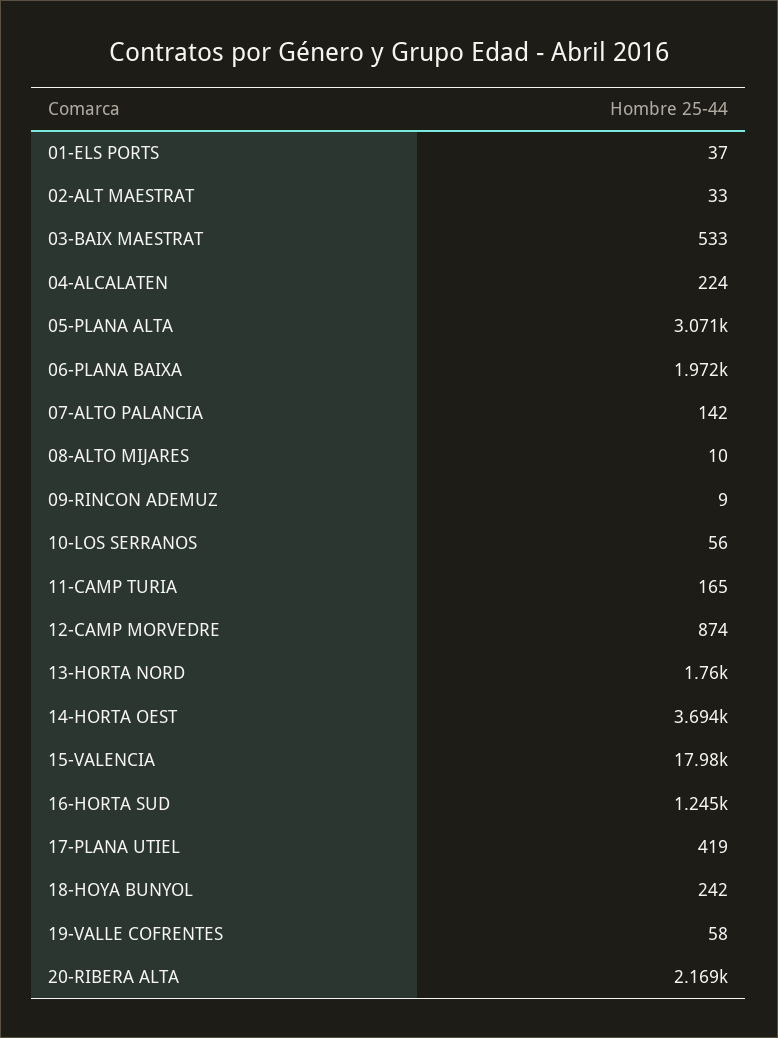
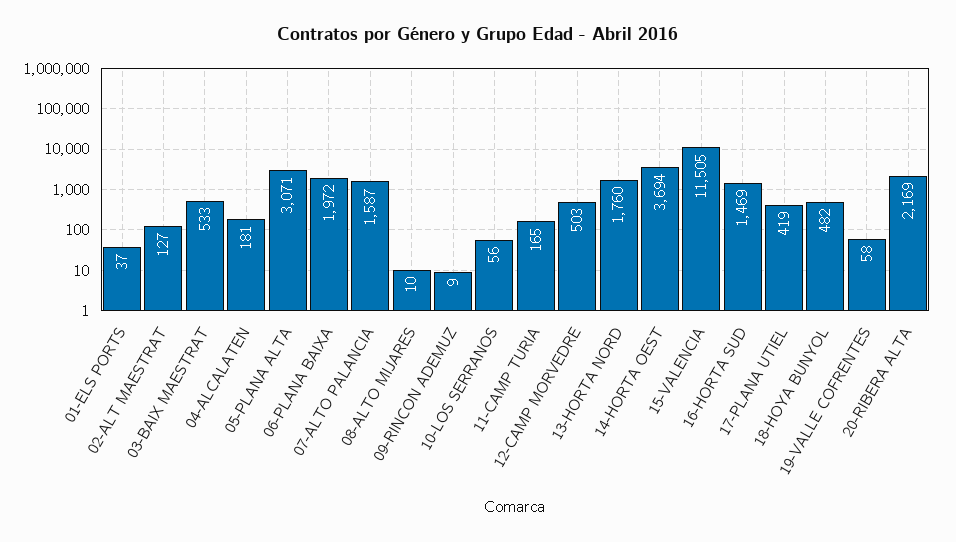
  {
    "01-ELS PORTS": 37,
-   "02-ALT MAESTRAT": 33,
+   "02-ALT MAESTRAT": 127,
    "03-BAIX MAESTRAT": 533,
-   "04-ALCALATEN": 224,
+   "04-ALCALATEN": 181,
    "05-PLANA ALTA": 3071,
    "06-PLANA BAIXA": 1972,
-   "07-ALTO PALANCIA": 142,
+   "07-ALTO PALANCIA": 1587,
    "08-ALTO MIJARES": 10,
    "09-RINCON ADEMUZ": 9,
    "10-LOS SERRANOS": 56,
    "11-CAMP TURIA": 165,
-   "12-CAMP MORVEDRE": 874,
+   "12-CAMP MORVEDRE": 503,
    "13-HORTA NORD": 1760,
    "14-HORTA OEST": 3694,
-   "15-VALENCIA": 17980,
+   "15-VALENCIA": 11505,
-   "16-HORTA SUD": 1245,
+   "16-HORTA SUD": 1469,
    "17-PLANA UTIEL": 419,
-   "18-HOYA BUNYOL": 242,
+   "18-HOYA BUNYOL": 482,
    "19-VALLE COFRENTES": 58,
    "20-RIBERA ALTA": 2169
  }

